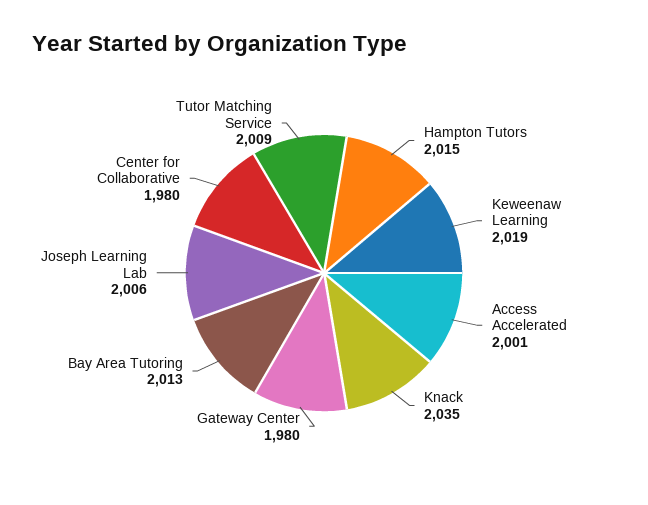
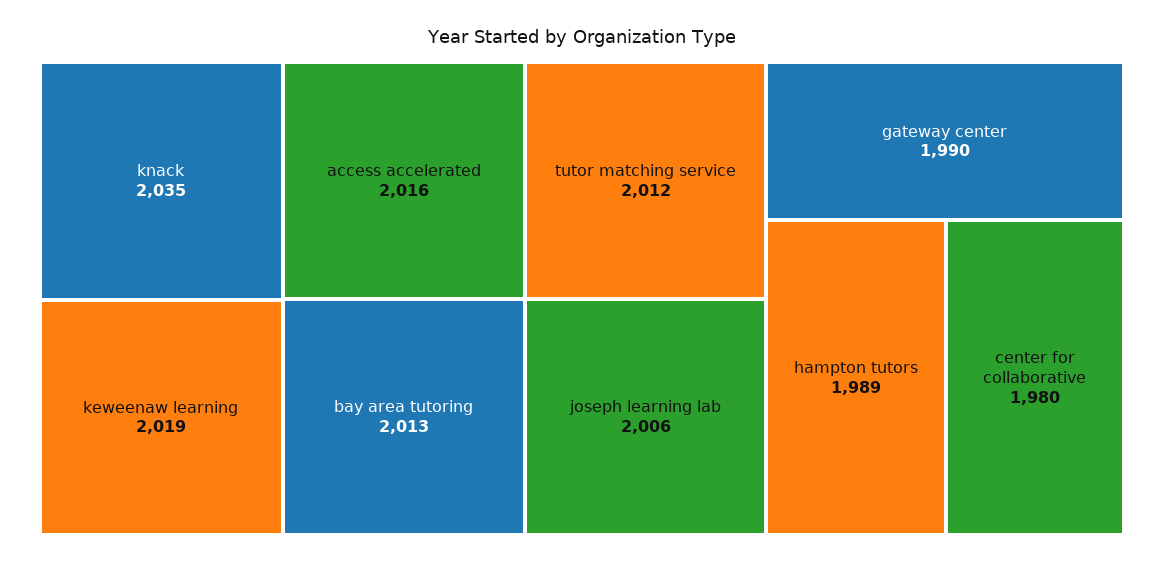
  {
-   "Hampton Tutors": 2015,
+   "Hampton Tutors": 1989,
    "Keweenaw Learning": 2019,
-   "Access Accelerated": 2001,
+   "Access Accelerated": 2016,
    "Knack": 2035,
-   "Gateway Center": 1980,
+   "Gateway Center": 1990,
    "Bay Area Tutoring": 2013,
    "Joseph Learning Lab": 2006,
    "Center for Collaborative": 1980,
-   "Tutor Matching Service": 2009
+   "Tutor Matching Service": 2012
  }

